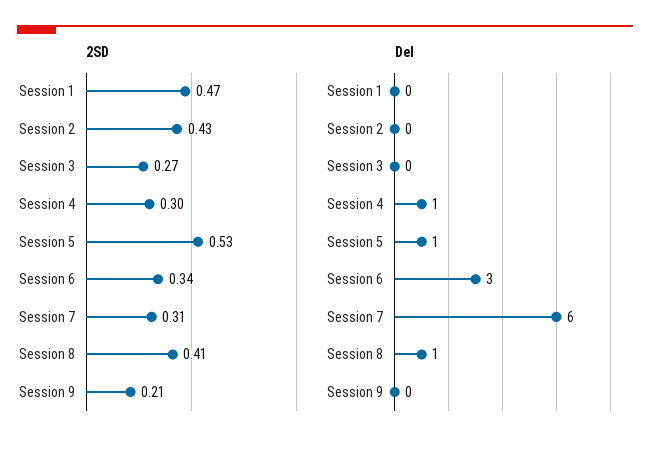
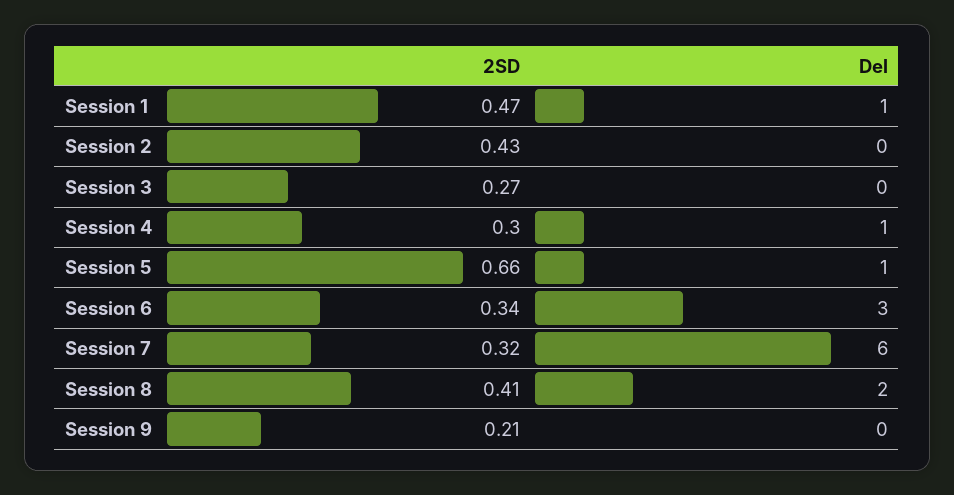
  {
    "2SD": {
      "Session 1": 0.47,
      "Session 2": 0.43,
      "Session 3": 0.27,
      "Session 4": 0.3,
-     "Session 5": 0.53,
+     "Session 5": 0.66,
      "Session 6": 0.34,
-     "Session 7": 0.31,
+     "Session 7": 0.32,
      "Session 8": 0.41,
      "Session 9": 0.21
    },
    "Del": {
-     "Session 1": 0,
+     "Session 1": 1,
      "Session 2": 0,
      "Session 3": 0,
      "Session 4": 1,
      "Session 5": 1,
      "Session 6": 3,
      "Session 7": 6,
-     "Session 8": 1,
+     "Session 8": 2,
      "Session 9": 0
    }
  }

